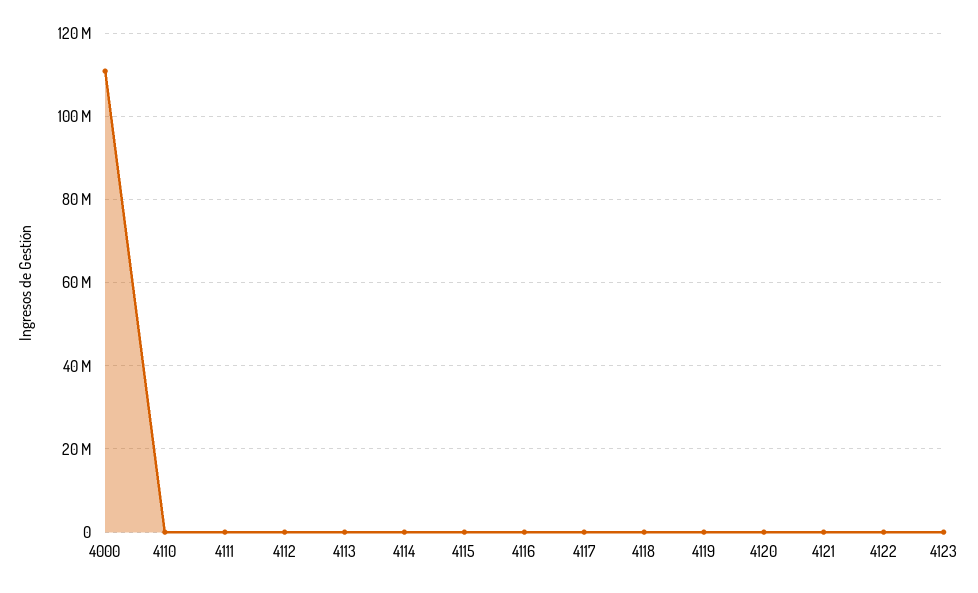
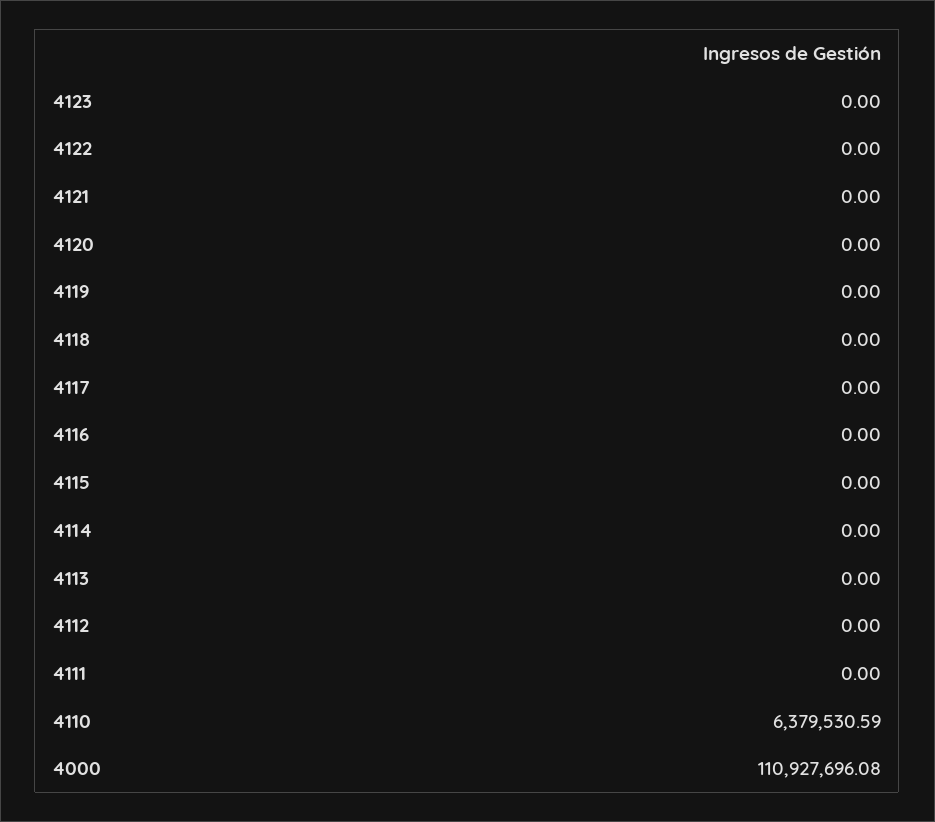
  {
    "4000": 110927696.08,
-   "4110": 0,
+   "4110": 6379530.59,
    "4111": 0,
    "4112": 0,
    "4113": 0,
    "4114": 0,
    "4115": 0,
    "4116": 0,
    "4117": 0,
    "4118": 0,
    "4119": 0,
    "4120": 0,
    "4121": 0,
    "4122": 0,
    "4123": 0
  }

